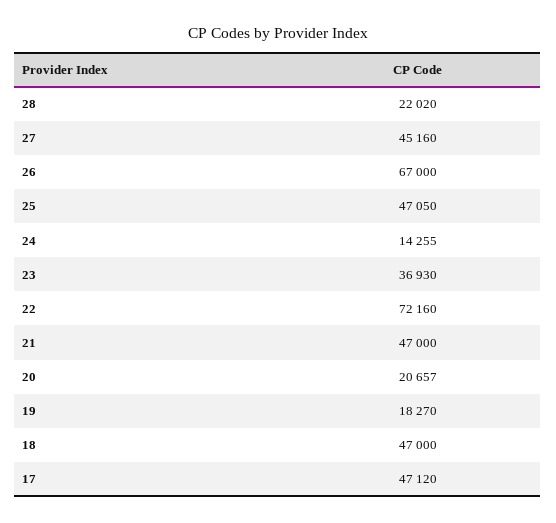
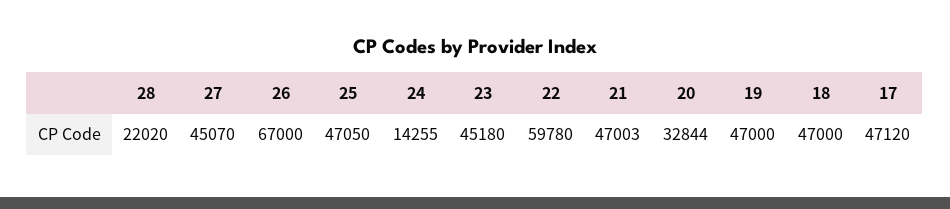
  {
    "28": 22020,
-   "27": 45160,
+   "27": 45070,
    "26": 67000,
    "25": 47050,
    "24": 14255,
-   "23": 36930,
+   "23": 45180,
-   "22": 72160,
+   "22": 59780,
-   "21": 47000,
+   "21": 47003,
-   "20": 20657,
+   "20": 32844,
-   "19": 18270,
+   "19": 47000,
    "18": 47000,
    "17": 47120
  }

